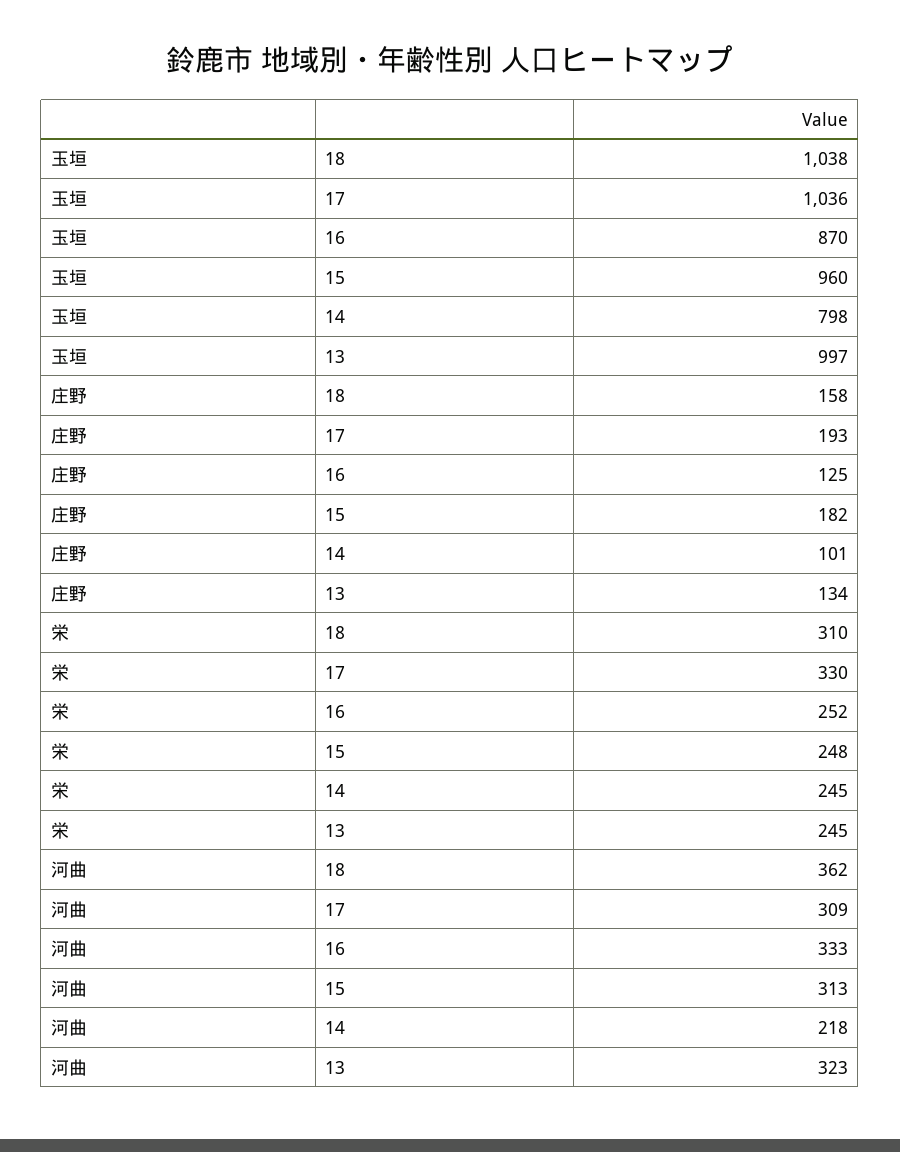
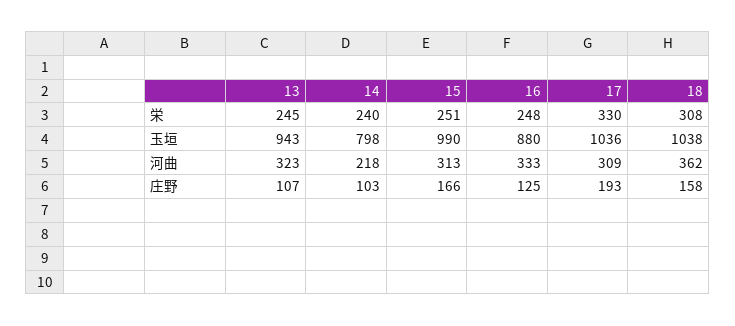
  {
    "玉垣": {
      "18": 1038,
      "17": 1036,
-     "16": 870,
+     "16": 880,
-     "15": 960,
+     "15": 990,
      "14": 798,
-     "13": 997
+     "13": 943
    },
    "庄野": {
      "18": 158,
      "17": 193,
      "16": 125,
-     "15": 182,
+     "15": 166,
-     "14": 101,
+     "14": 103,
-     "13": 134
+     "13": 107
    },
    "栄": {
-     "18": 310,
+     "18": 308,
      "17": 330,
-     "16": 252,
+     "16": 248,
-     "15": 248,
+     "15": 251,
-     "14": 245,
+     "14": 240,
      "13": 245
    },
    "河曲": {
      "18": 362,
      "17": 309,
      "16": 333,
      "15": 313,
      "14": 218,
      "13": 323
    }
  }

